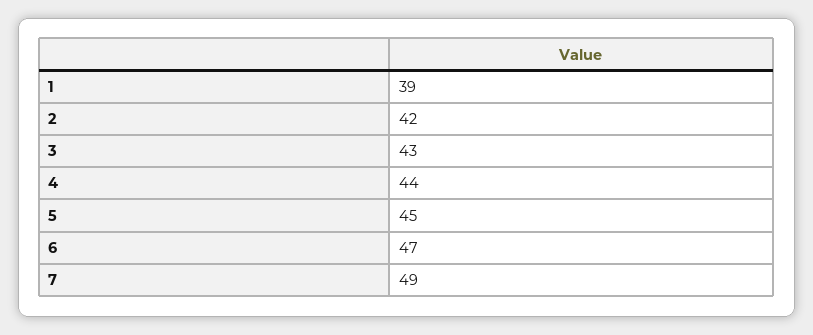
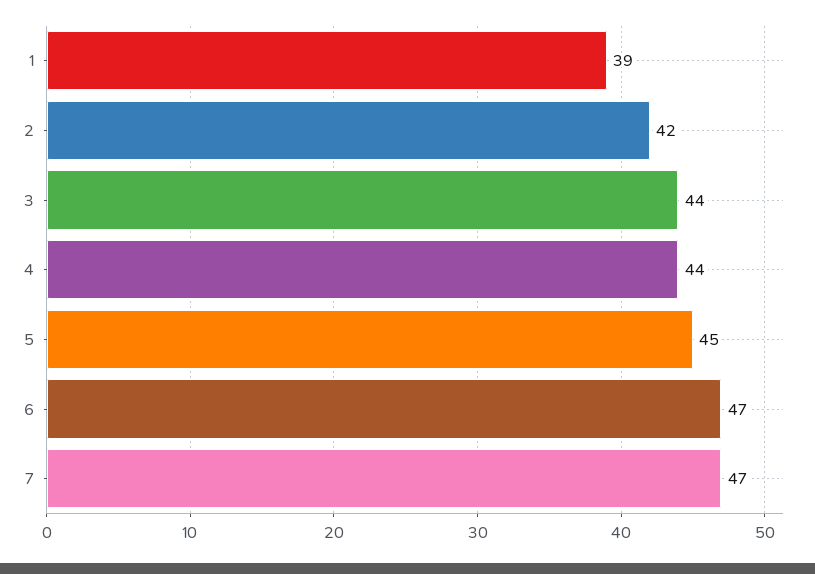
  {
    "1": 39,
    "2": 42,
-   "3": 43,
+   "3": 44,
    "4": 44,
    "5": 45,
    "6": 47,
-   "7": 49
+   "7": 47
  }

